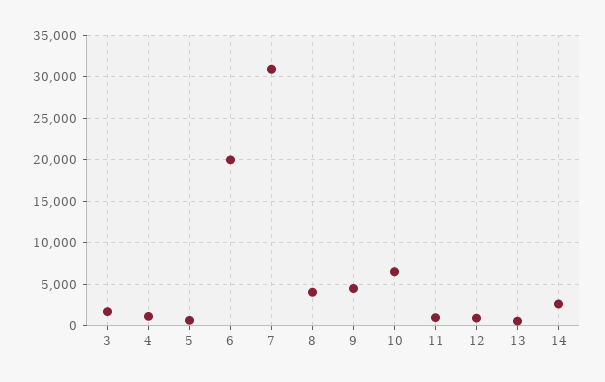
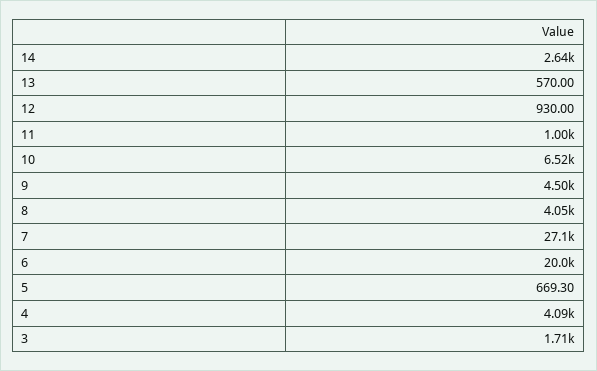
  {
    "3": 1710,
-   "4": 1000,
+   "4": 4090,
    "5": 669.3,
    "6": 20000,
-   "7": 31000,
+   "7": 27100,
    "8": 4050,
    "9": 4500,
    "10": 6520,
    "11": 1000,
    "12": 930,
    "13": 570,
    "14": 2640
  }

